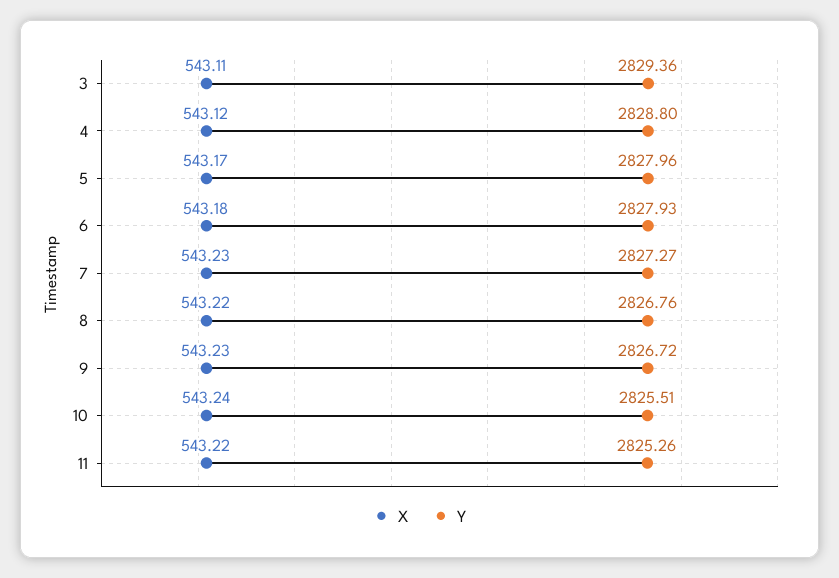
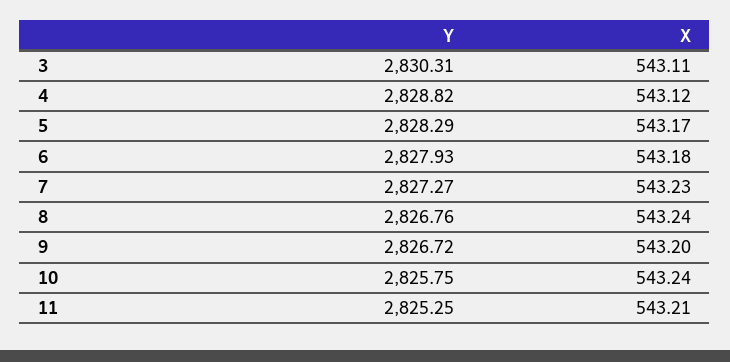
  {
    "X": {
      "3": 543.11,
      "4": 543.12,
      "5": 543.17,
      "6": 543.18,
      "7": 543.23,
-     "8": 543.22,
+     "8": 543.24,
-     "9": 543.23,
+     "9": 543.2,
      "10": 543.24,
-     "11": 543.22
+     "11": 543.21
    },
    "Y": {
-     "3": 2829.36,
+     "3": 2830.31,
-     "4": 2828.8,
+     "4": 2828.82,
-     "5": 2827.96,
+     "5": 2828.29,
      "6": 2827.93,
      "7": 2827.27,
      "8": 2826.76,
      "9": 2826.72,
-     "10": 2825.51,
+     "10": 2825.75,
-     "11": 2825.26
+     "11": 2825.25
    }
  }

